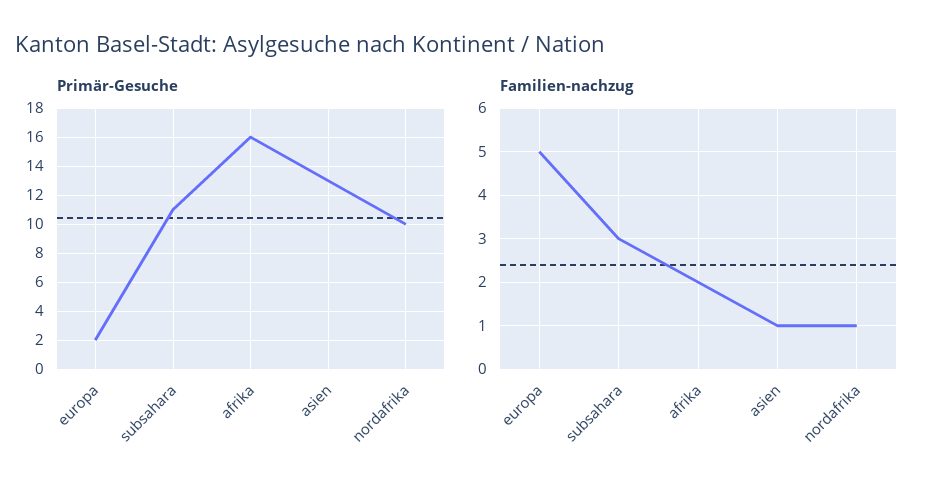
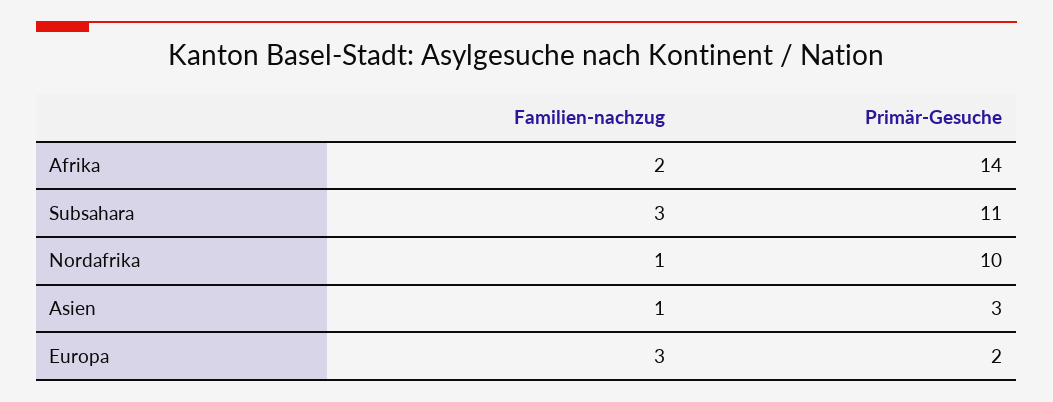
  {
    "Primär-Gesuche": {
      "europa": 2,
      "subsahara": 11,
-     "afrika": 16,
+     "afrika": 14,
-     "asien": 13,
+     "asien": 3,
      "nordafrika": 10
    },
    "Familien-nachzug": {
-     "europa": 5,
+     "europa": 3,
      "subsahara": 3,
      "afrika": 2,
      "asien": 1,
      "nordafrika": 1
    }
  }

